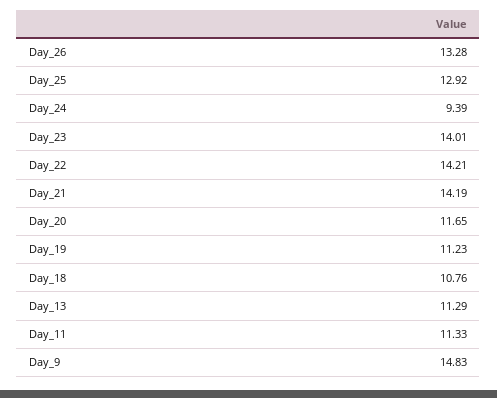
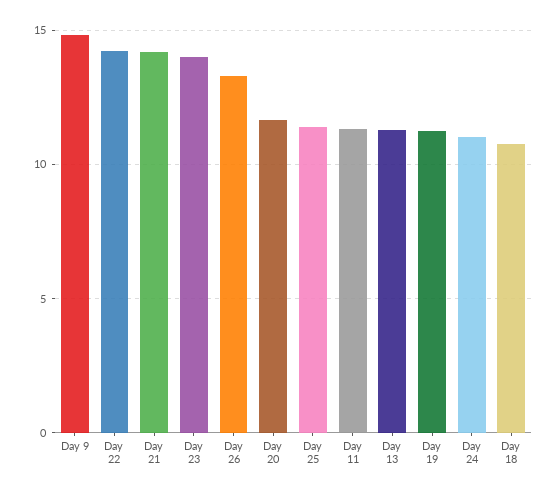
  {
    "Day_26": 13.28,
-   "Day_25": 12.92,
+   "Day_25": 11.5,
-   "Day_24": 9.39,
+   "Day_24": 11,
    "Day_23": 14.01,
    "Day_22": 14.21,
    "Day_21": 14.19,
    "Day_20": 11.65,
    "Day_19": 11.23,
    "Day_18": 10.76,
    "Day_13": 11.29,
    "Day_11": 11.33,
    "Day_9": 14.83
  }

